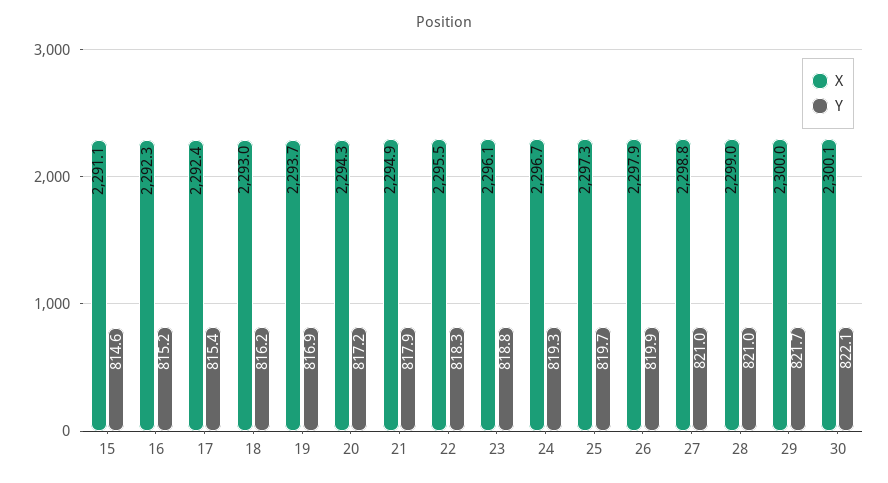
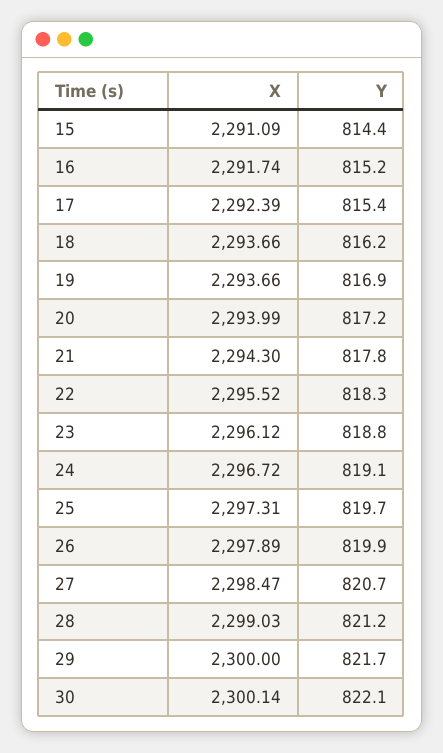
  {
    "X": {
      "15": 2291.09,
-     "16": 2292.3,
+     "16": 2291.74,
      "17": 2292.39,
-     "18": 2293,
+     "18": 2293.66,
      "19": 2293.66,
-     "20": 2294.3,
+     "20": 2293.99,
-     "21": 2294.9,
+     "21": 2294.3,
      "22": 2295.52,
      "23": 2296.12,
      "24": 2296.72,
      "25": 2297.31,
      "26": 2297.89,
-     "27": 2298.8,
+     "27": 2298.47,
      "28": 2299.03,
      "29": 2300,
      "30": 2300.14
    },
    "Y": {
-     "15": 814.6,
+     "15": 814.4,
      "16": 815.2,
      "17": 815.4,
      "18": 816.2,
      "19": 816.9,
      "20": 817.2,
-     "21": 817.9,
+     "21": 817.8,
      "22": 818.3,
      "23": 818.8,
-     "24": 819.3,
+     "24": 819.1,
      "25": 819.7,
      "26": 819.9,
-     "27": 821,
+     "27": 820.7,
-     "28": 821,
+     "28": 821.2,
      "29": 821.7,
      "30": 822.1
    }
  }

